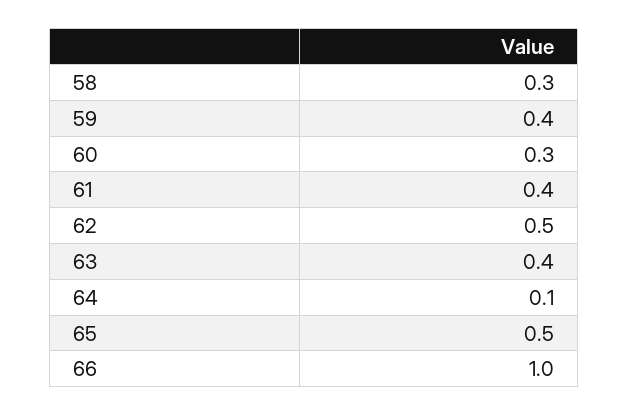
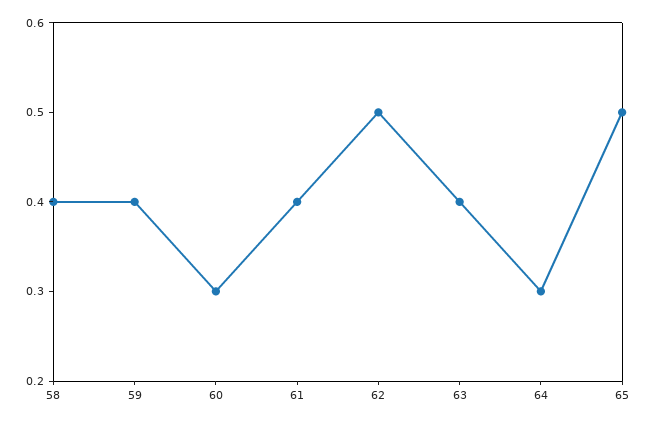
  {
-   "58": 0.3,
+   "58": 0.4,
    "59": 0.4,
    "60": 0.3,
    "61": 0.4,
    "62": 0.5,
    "63": 0.4,
-   "64": 0.1,
+   "64": 0.3,
-   "65": 0.5,
+   "65": 0.5
-   "66": 1
  }

